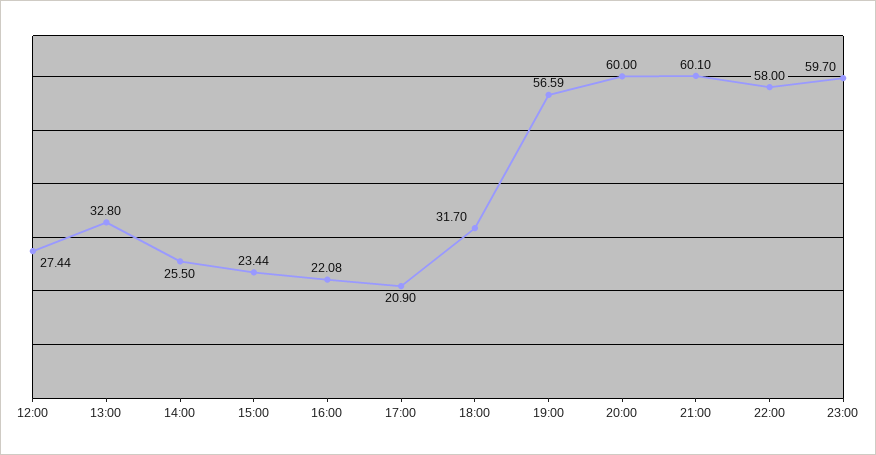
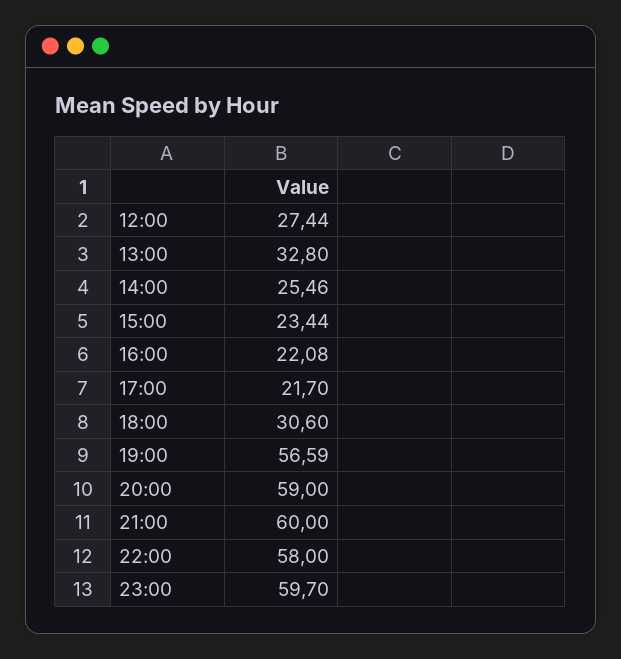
  {
    "12:00": 27.44,
    "13:00": 32.8,
-   "14:00": 25.5,
+   "14:00": 25.46,
    "15:00": 23.44,
    "16:00": 22.08,
-   "17:00": 20.9,
+   "17:00": 21.7,
-   "18:00": 31.7,
+   "18:00": 30.6,
    "19:00": 56.59,
-   "20:00": 60,
+   "20:00": 59,
-   "21:00": 60.1,
+   "21:00": 60,
    "22:00": 58,
    "23:00": 59.7
  }

